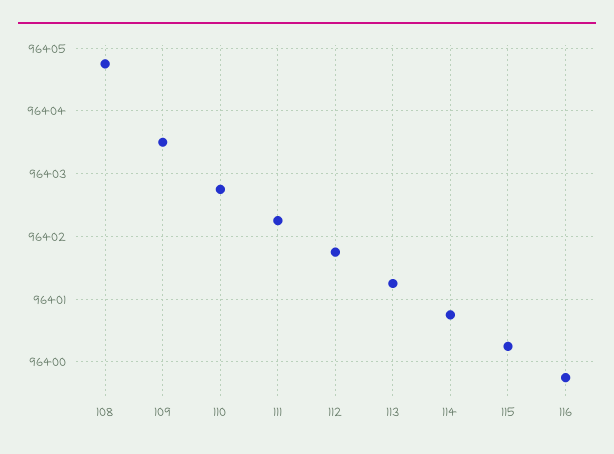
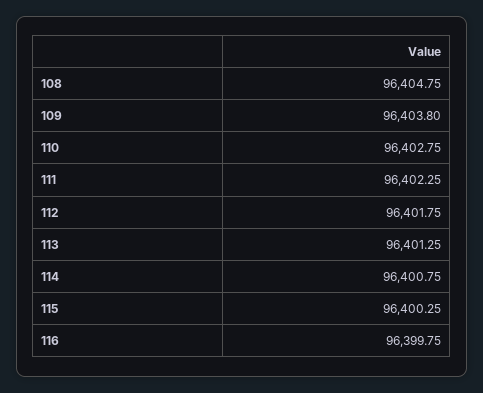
  {
    "108": 96404.75,
-   "109": 96403.5,
+   "109": 96403.8,
    "110": 96402.75,
    "111": 96402.25,
    "112": 96401.75,
    "113": 96401.25,
    "114": 96400.75,
    "115": 96400.25,
    "116": 96399.75
  }

